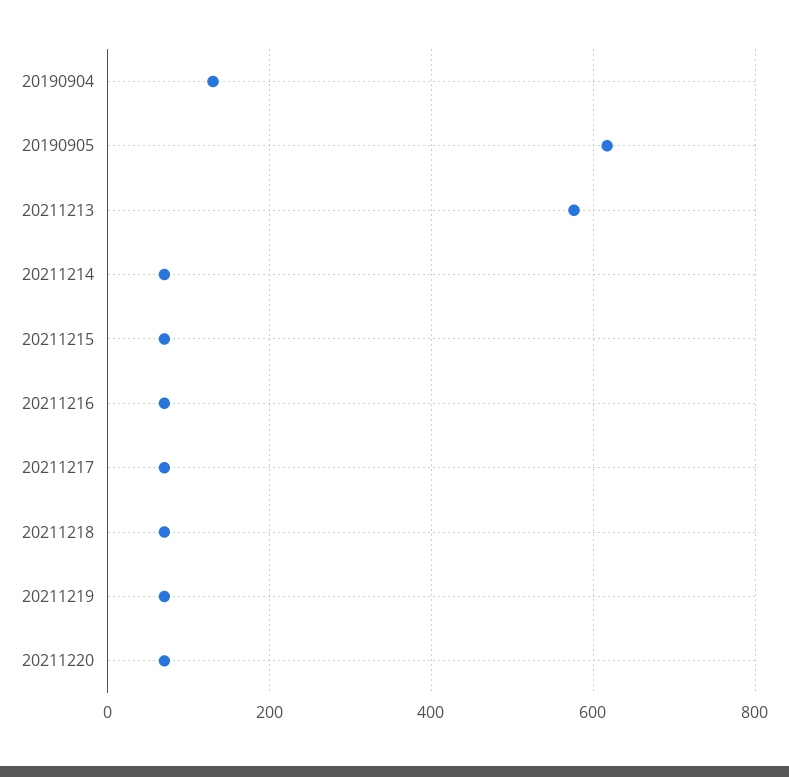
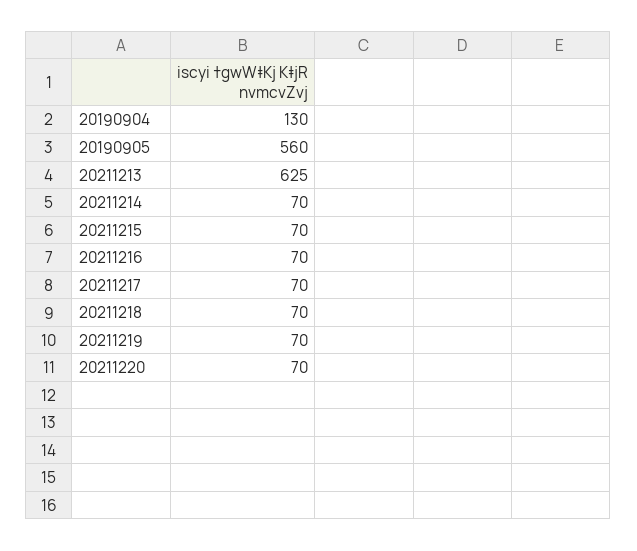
  {
    "20190904": 130,
-   "20190905": 620,
+   "20190905": 560,
-   "20211213": 580,
+   "20211213": 625,
    "20211214": 70,
    "20211215": 70,
    "20211216": 70,
    "20211217": 70,
    "20211218": 70,
    "20211219": 70,
    "20211220": 70
  }

